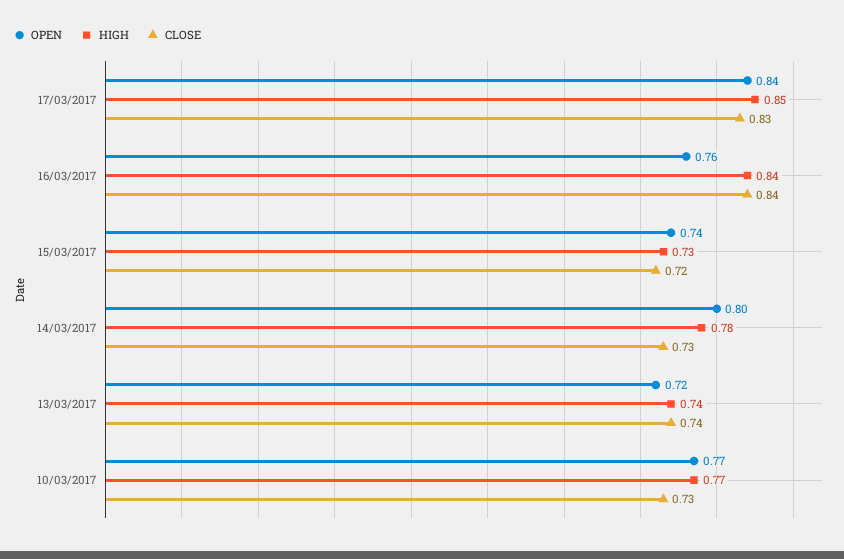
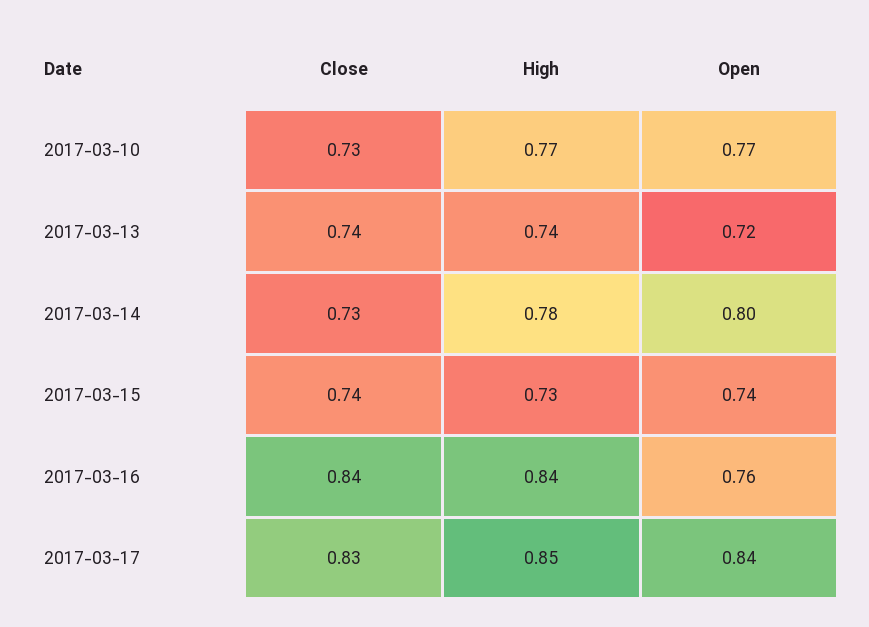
  {
    "OPEN": {
      "17/03/2017": 0.84,
      "16/03/2017": 0.76,
      "15/03/2017": 0.74,
      "14/03/2017": 0.8,
      "13/03/2017": 0.72,
      "10/03/2017": 0.77
    },
    "HIGH": {
      "17/03/2017": 0.85,
      "16/03/2017": 0.84,
      "15/03/2017": 0.73,
      "14/03/2017": 0.78,
      "13/03/2017": 0.74,
      "10/03/2017": 0.77
    },
    "CLOSE": {
      "17/03/2017": 0.83,
      "16/03/2017": 0.84,
-     "15/03/2017": 0.72,
+     "15/03/2017": 0.74,
      "14/03/2017": 0.73,
      "13/03/2017": 0.74,
      "10/03/2017": 0.73
    }
  }

